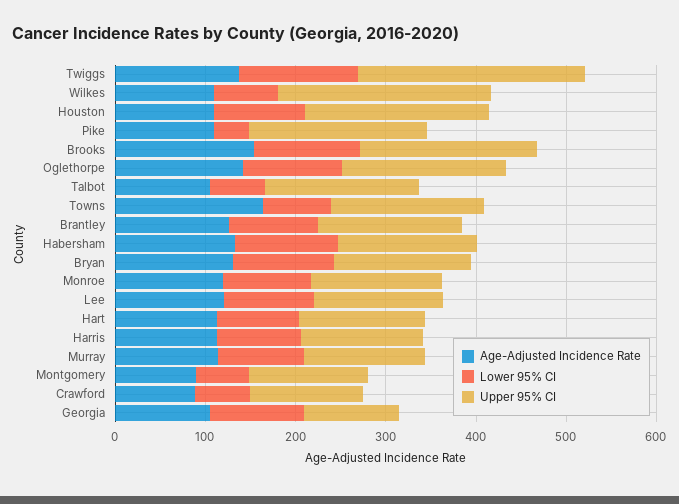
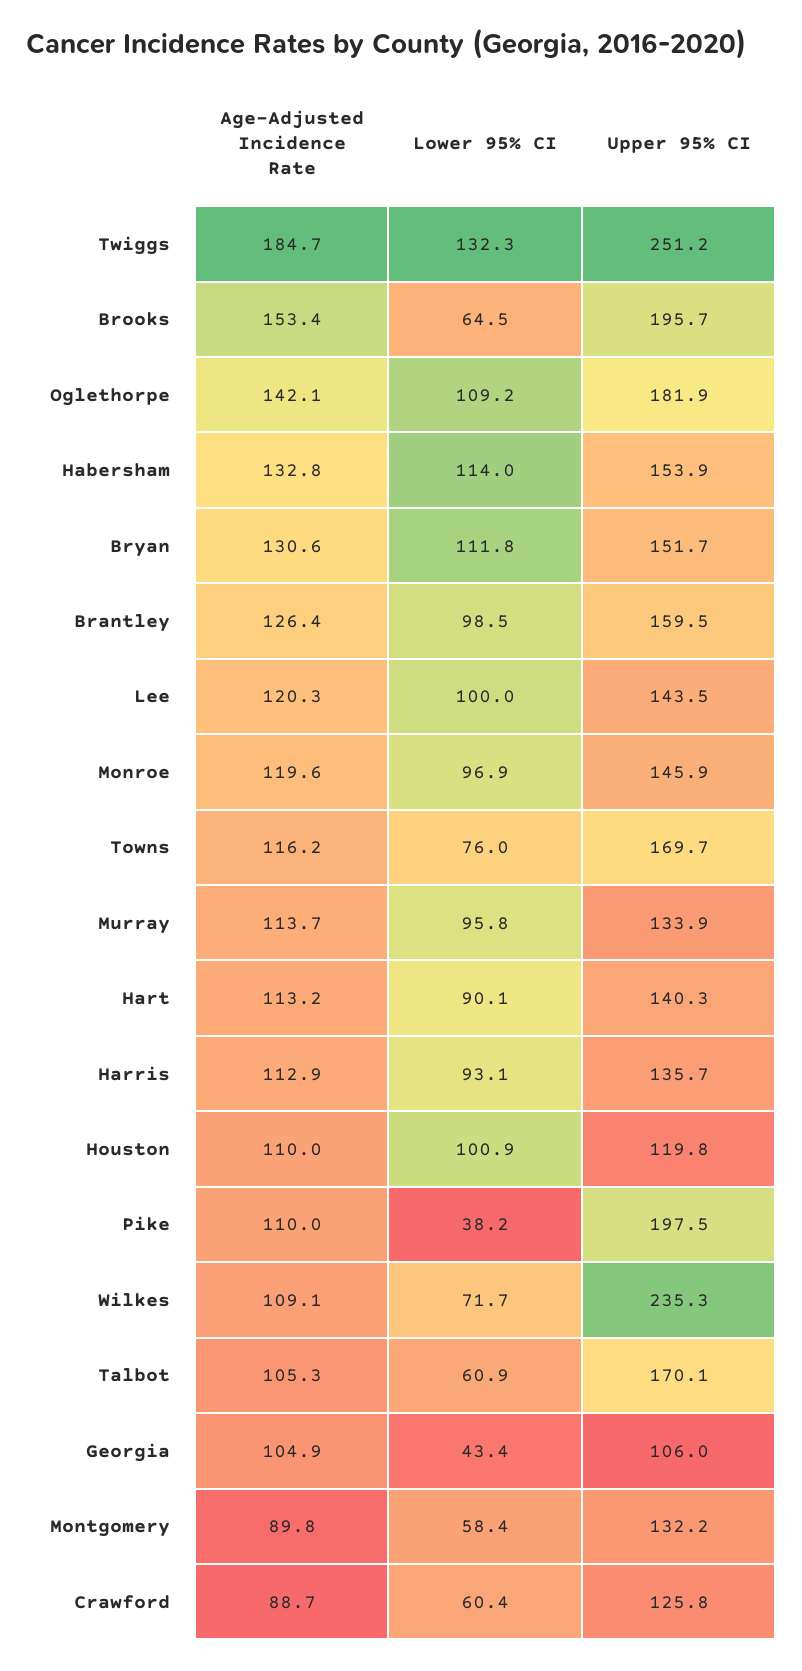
  {
    "Age-Adjusted Incidence Rate": {
-     "Twiggs": 140,
+     "Twiggs": 184.7,
      "Wilkes": 109.1,
      "Houston": 110,
      "Pike": 110,
      "Brooks": 153.4,
      "Oglethorpe": 142.1,
      "Talbot": 105.3,
-     "Towns": 160,
+     "Towns": 116.2,
      "Brantley": 126.4,
      "Habersham": 132.8,
      "Bryan": 130.6,
      "Monroe": 119.6,
      "Lee": 120.3,
      "Hart": 113.2,
      "Harris": 112.9,
      "Murray": 113.7,
      "Montgomery": 89.8,
      "Crawford": 88.7,
      "Georgia": 104.9
    },
    "Lower 95% CI": {
      "Twiggs": 132.3,
      "Wilkes": 71.7,
      "Houston": 100.9,
      "Pike": 38.2,
-     "Brooks": 120,
+     "Brooks": 64.5,
      "Oglethorpe": 109.2,
      "Talbot": 60.9,
      "Towns": 76,
      "Brantley": 98.5,
      "Habersham": 114,
      "Bryan": 111.8,
      "Monroe": 96.9,
      "Lee": 100,
      "Hart": 90.1,
      "Harris": 93.1,
      "Murray": 95.8,
      "Montgomery": 58.4,
      "Crawford": 60.4,
-     "Georgia": 100
+     "Georgia": 43.4
    },
    "Upper 95% CI": {
      "Twiggs": 251.2,
      "Wilkes": 235.3,
-     "Houston": 200,
+     "Houston": 119.8,
      "Pike": 197.5,
      "Brooks": 195.7,
      "Oglethorpe": 181.9,
      "Talbot": 170.1,
      "Towns": 169.7,
      "Brantley": 159.5,
      "Habersham": 153.9,
      "Bryan": 151.7,
      "Monroe": 145.9,
      "Lee": 143.5,
      "Hart": 140.3,
      "Harris": 135.7,
      "Murray": 133.9,
      "Montgomery": 132.2,
      "Crawford": 125.8,
      "Georgia": 106
    }
  }

